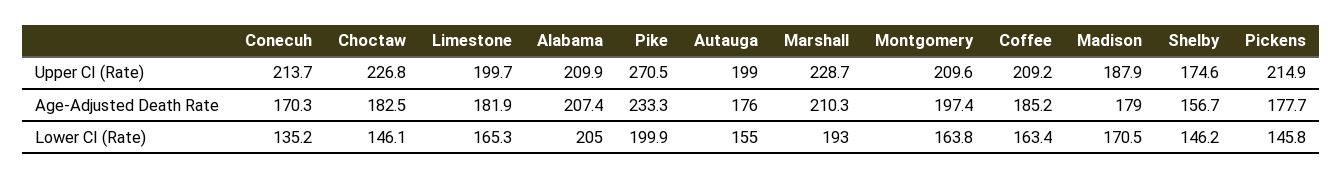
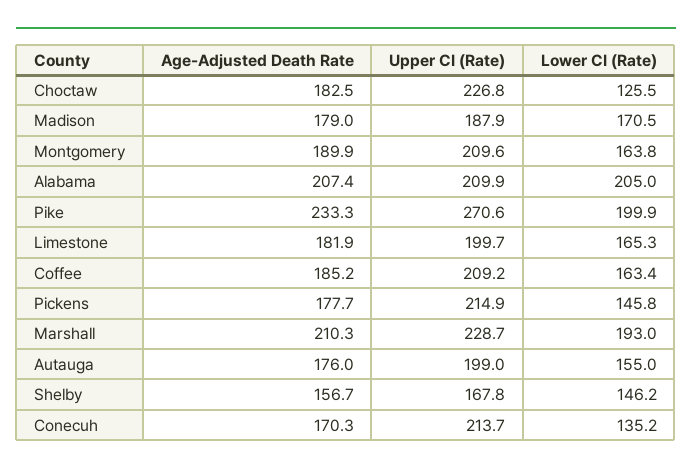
  {
    "Conecuh": {
      "Upper CI (Rate)": 213.7,
      "Age-Adjusted Death Rate": 170.3,
      "Lower CI (Rate)": 135.2
    },
    "Choctaw": {
      "Upper CI (Rate)": 226.8,
      "Age-Adjusted Death Rate": 182.5,
-     "Lower CI (Rate)": 146.1
+     "Lower CI (Rate)": 125.5
    },
    "Limestone": {
      "Upper CI (Rate)": 199.7,
      "Age-Adjusted Death Rate": 181.9,
      "Lower CI (Rate)": 165.3
    },
    "Alabama": {
      "Upper CI (Rate)": 209.9,
      "Age-Adjusted Death Rate": 207.4,
      "Lower CI (Rate)": 205
    },
    "Pike": {
-     "Upper CI (Rate)": 270.5,
+     "Upper CI (Rate)": 270.6,
      "Age-Adjusted Death Rate": 233.3,
      "Lower CI (Rate)": 199.9
    },
    "Autauga": {
      "Upper CI (Rate)": 199,
      "Age-Adjusted Death Rate": 176,
      "Lower CI (Rate)": 155
    },
    "Marshall": {
      "Upper CI (Rate)": 228.7,
      "Age-Adjusted Death Rate": 210.3,
      "Lower CI (Rate)": 193
    },
    "Montgomery": {
      "Upper CI (Rate)": 209.6,
-     "Age-Adjusted Death Rate": 197.4,
+     "Age-Adjusted Death Rate": 189.9,
      "Lower CI (Rate)": 163.8
    },
    "Coffee": {
      "Upper CI (Rate)": 209.2,
      "Age-Adjusted Death Rate": 185.2,
      "Lower CI (Rate)": 163.4
    },
    "Madison": {
      "Upper CI (Rate)": 187.9,
      "Age-Adjusted Death Rate": 179,
      "Lower CI (Rate)": 170.5
    },
    "Shelby": {
-     "Upper CI (Rate)": 174.6,
+     "Upper CI (Rate)": 167.8,
      "Age-Adjusted Death Rate": 156.7,
      "Lower CI (Rate)": 146.2
    },
    "Pickens": {
      "Upper CI (Rate)": 214.9,
      "Age-Adjusted Death Rate": 177.7,
      "Lower CI (Rate)": 145.8
    }
  }

